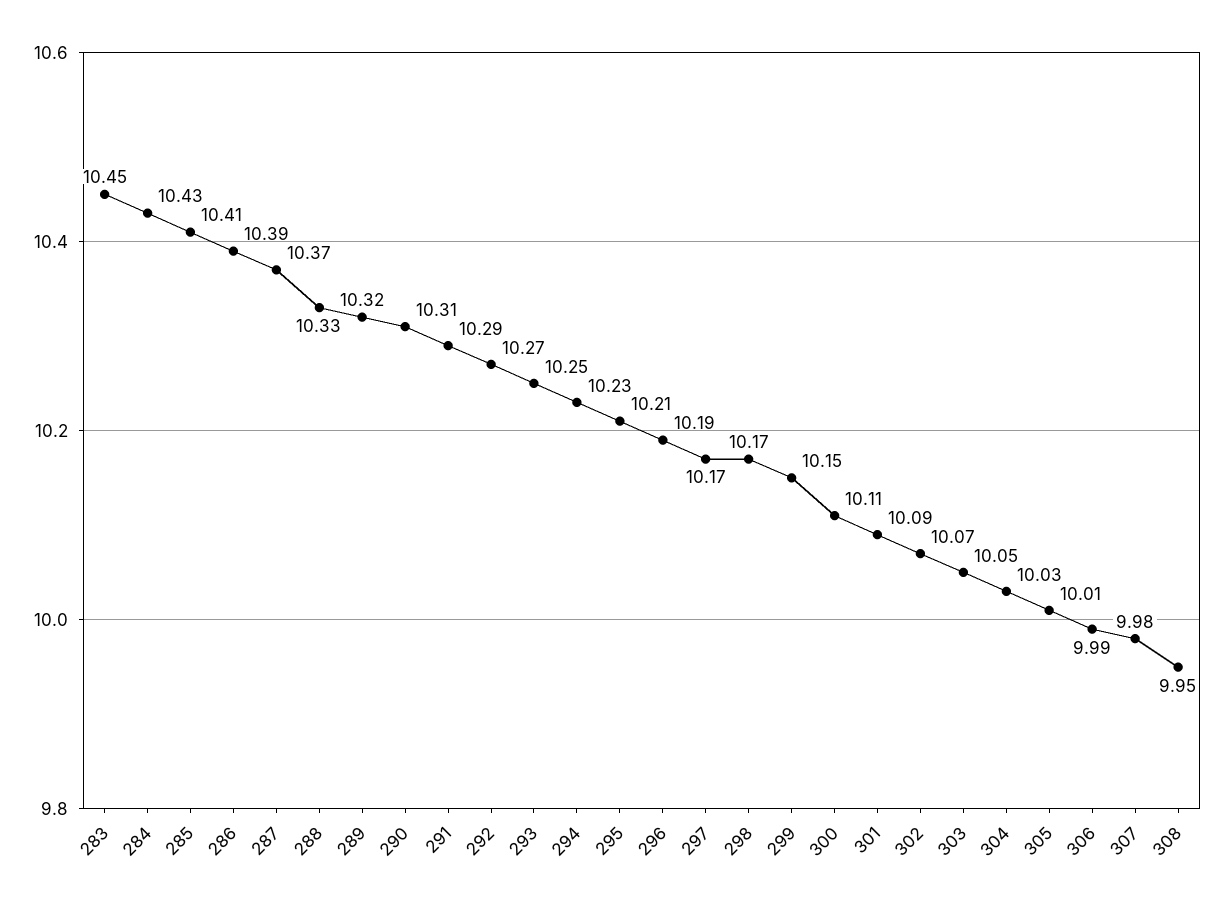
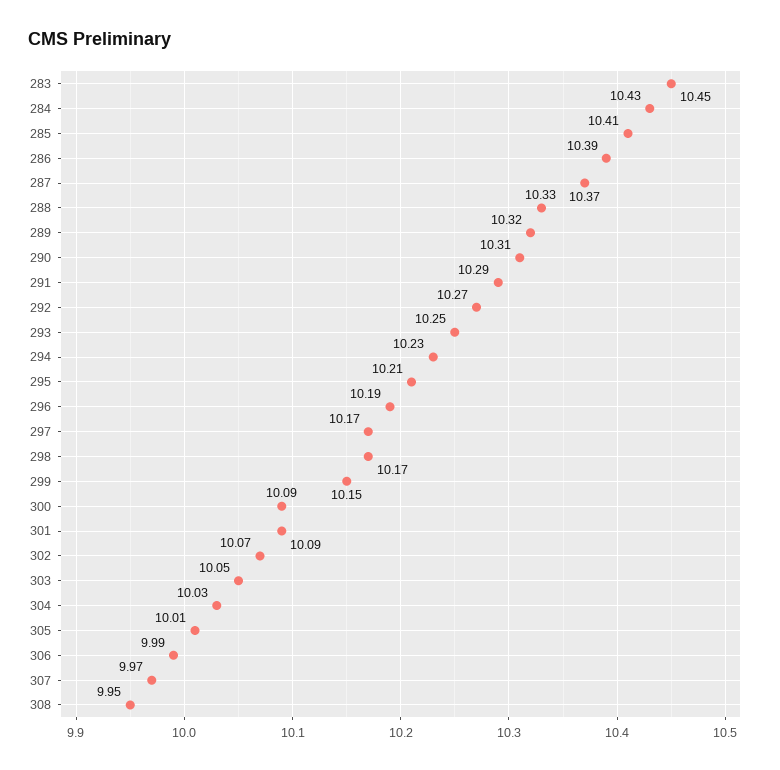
  {
    "283": 10.45,
    "284": 10.43,
    "285": 10.41,
    "286": 10.39,
    "287": 10.37,
    "288": 10.33,
    "289": 10.32,
    "290": 10.31,
    "291": 10.29,
    "292": 10.27,
    "293": 10.25,
    "294": 10.23,
    "295": 10.21,
    "296": 10.19,
    "297": 10.17,
    "298": 10.17,
    "299": 10.15,
-   "300": 10.11,
+   "300": 10.09,
    "301": 10.09,
    "302": 10.07,
    "303": 10.05,
    "304": 10.03,
    "305": 10.01,
    "306": 9.99,
-   "307": 9.98,
+   "307": 9.97,
    "308": 9.95
  }

